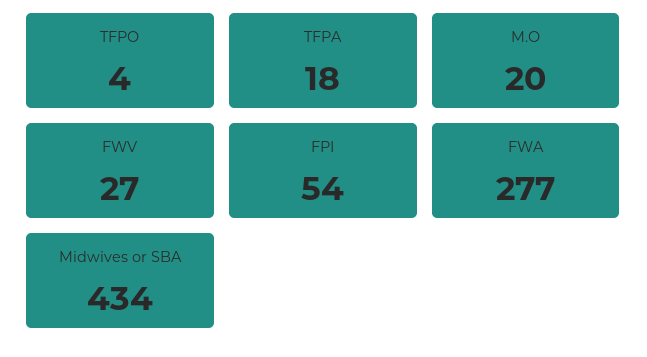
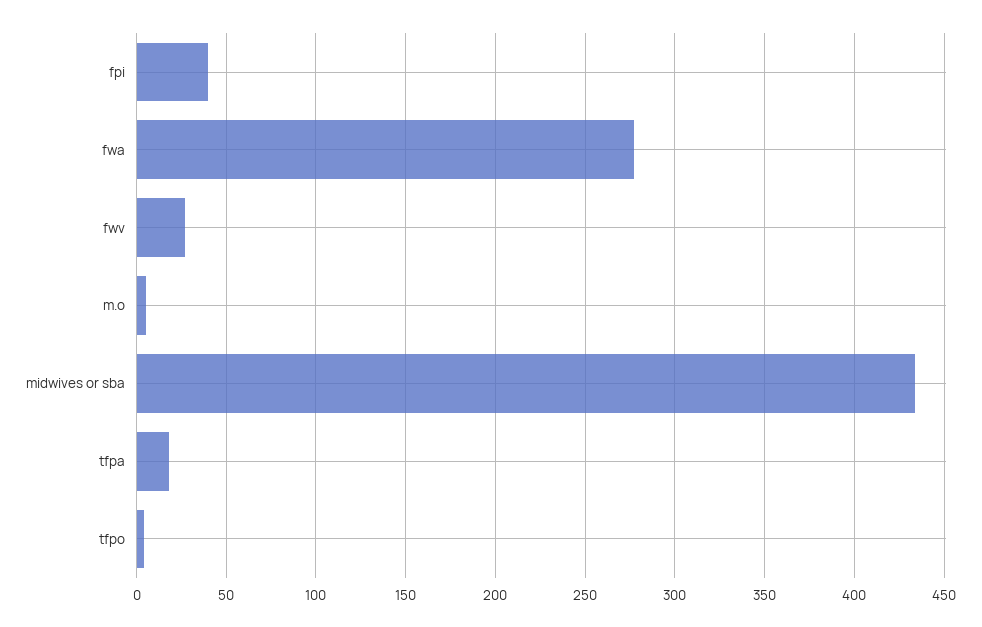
  {
    "TFPO": 4,
    "TFPA": 18,
-   "M.O": 20,
+   "M.O": 5,
    "FWV": 27,
-   "FPI": 54,
+   "FPI": 40,
    "FWA": 277,
    "Midwives or SBA": 434
  }

